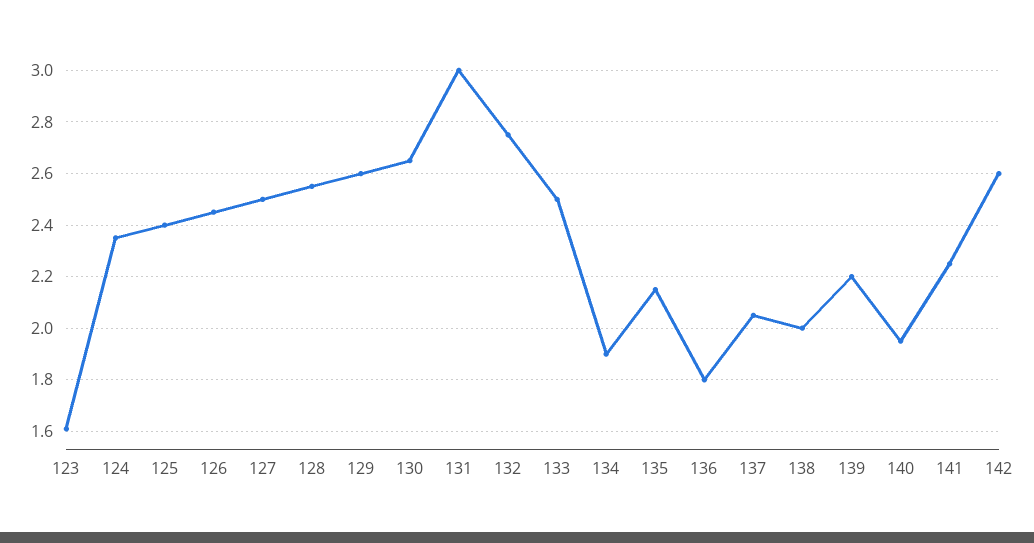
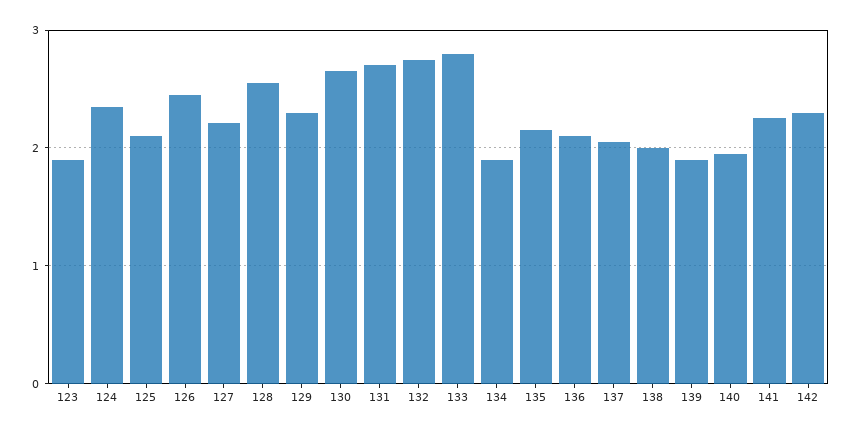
  {
-   "123": 1.6,
+   "123": 1.9,
    "124": 2.35,
-   "125": 2.4,
+   "125": 2.1,
    "126": 2.45,
-   "127": 2.5,
+   "127": 2.2,
    "128": 2.55,
-   "129": 2.6,
+   "129": 2.3,
    "130": 2.65,
-   "131": 3,
+   "131": 2.7,
    "132": 2.75,
-   "133": 2.5,
+   "133": 2.8,
    "134": 1.9,
    "135": 2.15,
-   "136": 1.8,
+   "136": 2.1,
    "137": 2.05,
    "138": 2,
-   "139": 2.2,
+   "139": 1.9,
    "140": 1.95,
    "141": 2.25,
-   "142": 2.6
+   "142": 2.3
  }

